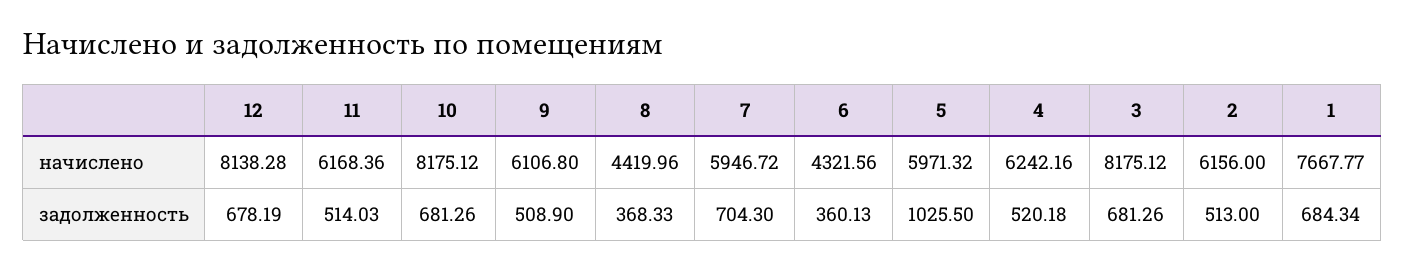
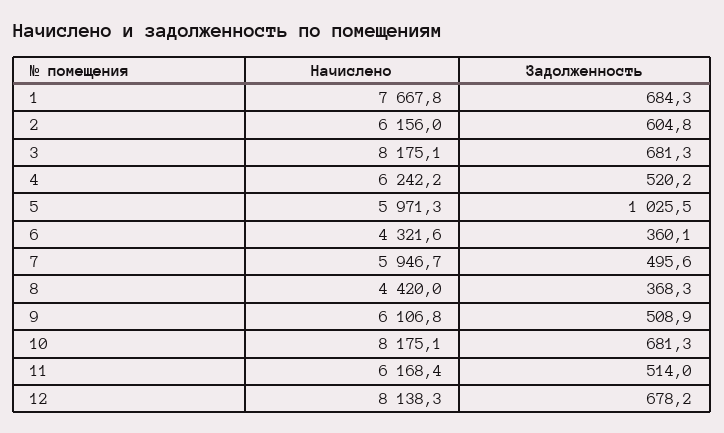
  {
    "12": {
      "начислено": 8138.28,
      "задолженность": 678.19
    },
    "11": {
      "начислено": 6168.36,
      "задолженность": 514.03
    },
    "10": {
      "начислено": 8175.12,
      "задолженность": 681.26
    },
    "9": {
      "начислено": 6106.8,
      "задолженность": 508.9
    },
    "8": {
      "начислено": 4419.96,
      "задолженность": 368.33
    },
    "7": {
      "начислено": 5946.72,
-     "задолженность": 704.3
+     "задолженность": 495.6
    },
    "6": {
      "начислено": 4321.56,
      "задолженность": 360.13
    },
    "5": {
      "начислено": 5971.32,
      "задолженность": 1025.5
    },
    "4": {
      "начислено": 6242.16,
      "задолженность": 520.18
    },
    "3": {
      "начислено": 8175.12,
      "задолженность": 681.26
    },
    "2": {
      "начислено": 6156,
-     "задолженность": 513
+     "задолженность": 604.8
    },
    "1": {
      "начислено": 7667.77,
      "задолженность": 684.34
    }
  }

